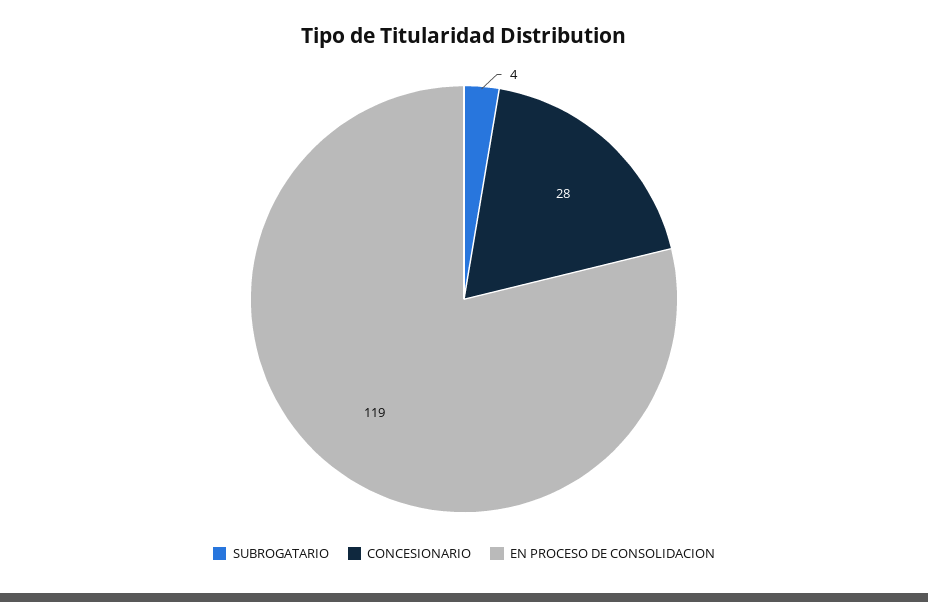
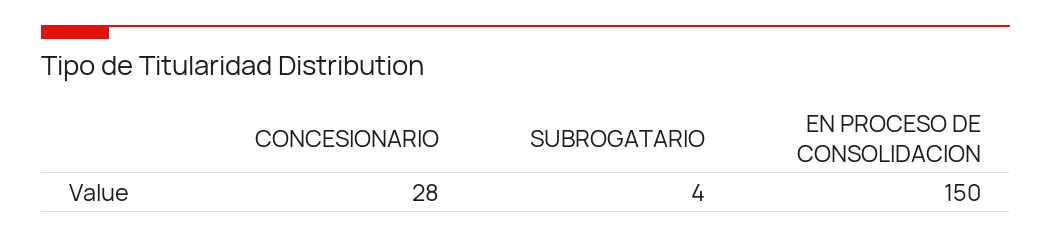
  {
    "SUBROGATARIO": 4,
    "CONCESIONARIO": 28,
-   "EN PROCESO DE CONSOLIDACION": 119
+   "EN PROCESO DE CONSOLIDACION": 150
  }

